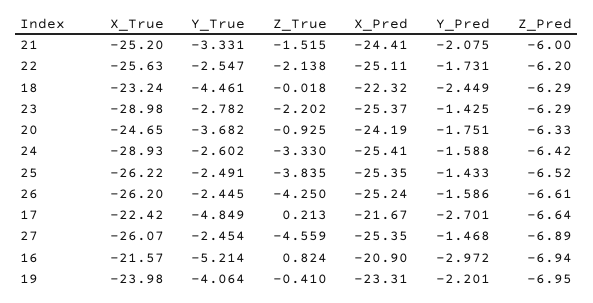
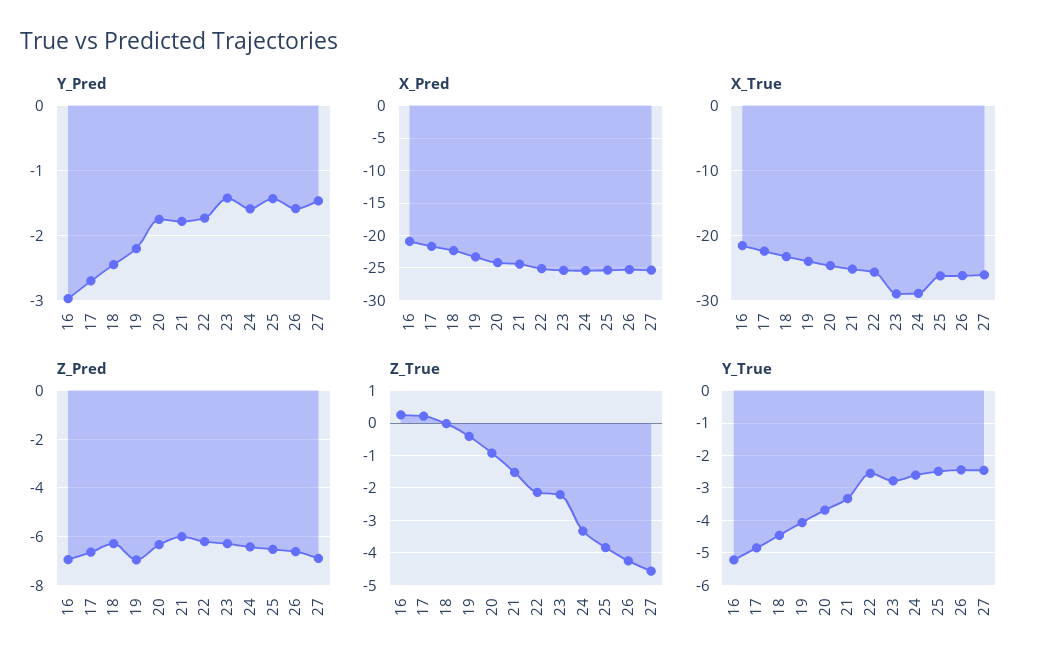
  {
    "X_True": {
      "21": -25.2,
      "22": -25.63,
      "18": -23.24,
      "23": -28.98,
      "20": -24.65,
      "24": -28.93,
      "25": -26.22,
      "26": -26.2,
      "17": -22.42,
      "27": -26.07,
      "16": -21.57,
      "19": -23.98
    },
    "Y_True": {
      "21": -3.331,
      "22": -2.547,
      "18": -4.461,
      "23": -2.782,
      "20": -3.682,
      "24": -2.602,
      "25": -2.491,
      "26": -2.445,
      "17": -4.849,
      "27": -2.454,
      "16": -5.214,
      "19": -4.064
    },
    "Z_True": {
      "21": -1.515,
      "22": -2.138,
      "18": -0.018,
      "23": -2.202,
      "20": -0.925,
      "24": -3.33,
      "25": -3.835,
      "26": -4.25,
      "17": 0.213,
      "27": -4.559,
-     "16": 0.824,
+     "16": 0.2,
      "19": -0.41
    },
    "X_Pred": {
      "21": -24.41,
      "22": -25.11,
      "18": -22.32,
      "23": -25.37,
      "20": -24.19,
      "24": -25.41,
      "25": -25.35,
      "26": -25.24,
      "17": -21.67,
      "27": -25.35,
      "16": -20.9,
      "19": -23.31
    },
    "Y_Pred": {
-     "21": -2.075,
+     "21": -1.8,
      "22": -1.731,
      "18": -2.449,
      "23": -1.425,
      "20": -1.751,
      "24": -1.588,
      "25": -1.433,
      "26": -1.586,
      "17": -2.701,
      "27": -1.468,
      "16": -2.972,
      "19": -2.201
    },
    "Z_Pred": {
      "21": -6,
      "22": -6.2,
      "18": -6.29,
      "23": -6.29,
      "20": -6.33,
      "24": -6.42,
      "25": -6.52,
      "26": -6.61,
      "17": -6.64,
      "27": -6.89,
      "16": -6.94,
      "19": -6.95
    }
  }

